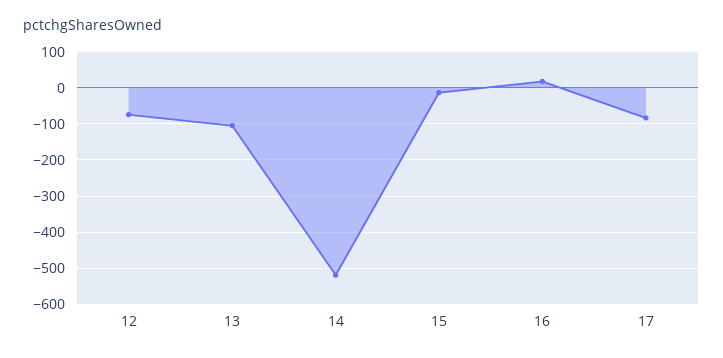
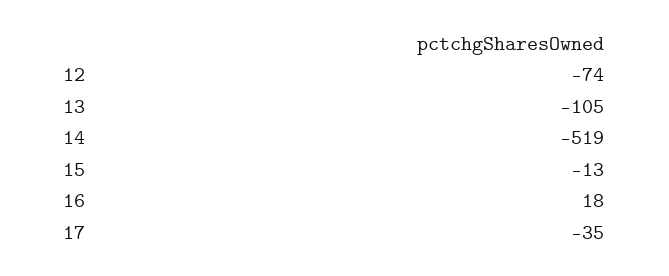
  {
    "12": -74,
    "13": -105,
    "14": -519,
    "15": -13,
    "16": 18,
-   "17": -80
+   "17": -35
  }

